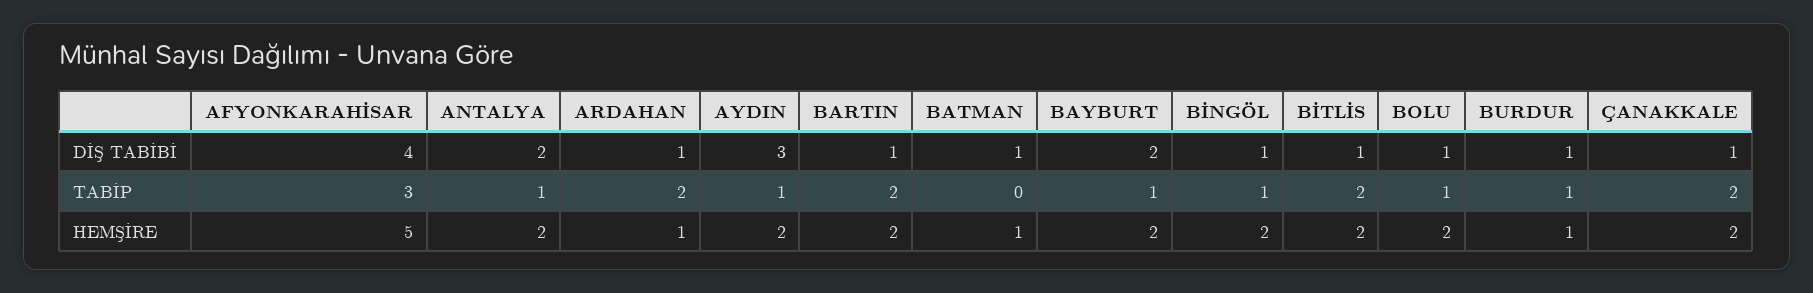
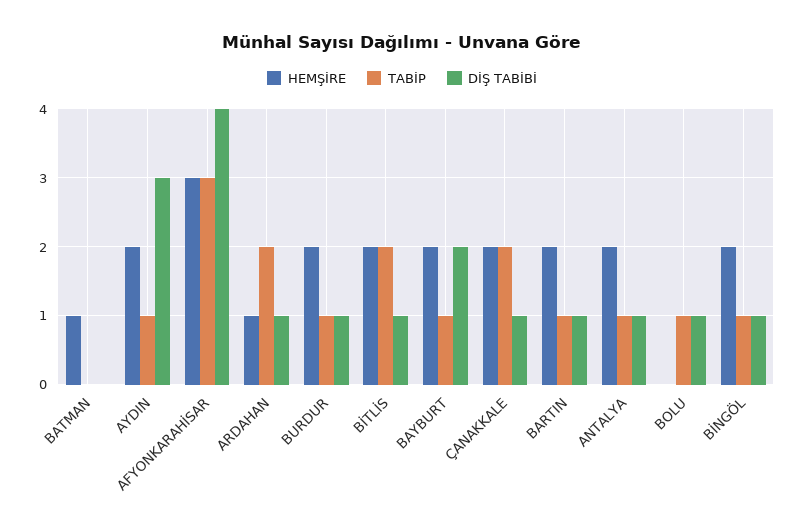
  {
    "DİŞ TABİBİ": {
      "AFYONKARAHİSAR": 4,
-     "ANTALYA": 2,
+     "ANTALYA": 1,
      "ARDAHAN": 1,
      "AYDIN": 3,
      "BARTIN": 1,
-     "BATMAN": 1,
+     "BATMAN": 0,
      "BAYBURT": 2,
      "BİNGÖL": 1,
      "BİTLİS": 1,
      "BOLU": 1,
      "BURDUR": 1,
      "ÇANAKKALE": 1
    },
    "TABİP": {
      "AFYONKARAHİSAR": 3,
      "ANTALYA": 1,
      "ARDAHAN": 2,
      "AYDIN": 1,
-     "BARTIN": 2,
+     "BARTIN": 1,
      "BATMAN": 0,
      "BAYBURT": 1,
      "BİNGÖL": 1,
      "BİTLİS": 2,
      "BOLU": 1,
      "BURDUR": 1,
      "ÇANAKKALE": 2
    },
    "HEMŞİRE": {
-     "AFYONKARAHİSAR": 5,
+     "AFYONKARAHİSAR": 3,
      "ANTALYA": 2,
      "ARDAHAN": 1,
      "AYDIN": 2,
      "BARTIN": 2,
      "BATMAN": 1,
      "BAYBURT": 2,
      "BİNGÖL": 2,
      "BİTLİS": 2,
-     "BOLU": 2,
+     "BOLU": 0,
-     "BURDUR": 1,
+     "BURDUR": 2,
      "ÇANAKKALE": 2
    }
  }

